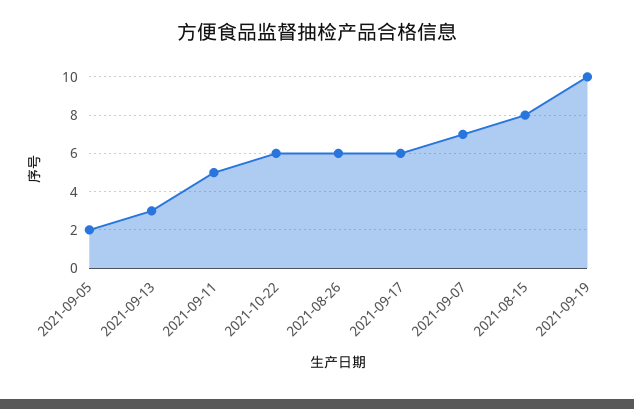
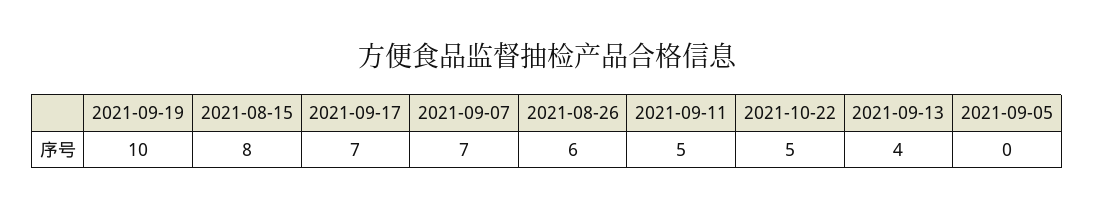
  {
-   "2021-09-05": 2,
+   "2021-09-05": 0,
-   "2021-09-13": 3,
+   "2021-09-13": 4,
    "2021-09-11": 5,
-   "2021-10-22": 6,
+   "2021-10-22": 5,
    "2021-08-26": 6,
-   "2021-09-17": 6,
+   "2021-09-17": 7,
    "2021-09-07": 7,
    "2021-08-15": 8,
    "2021-09-19": 10
  }

